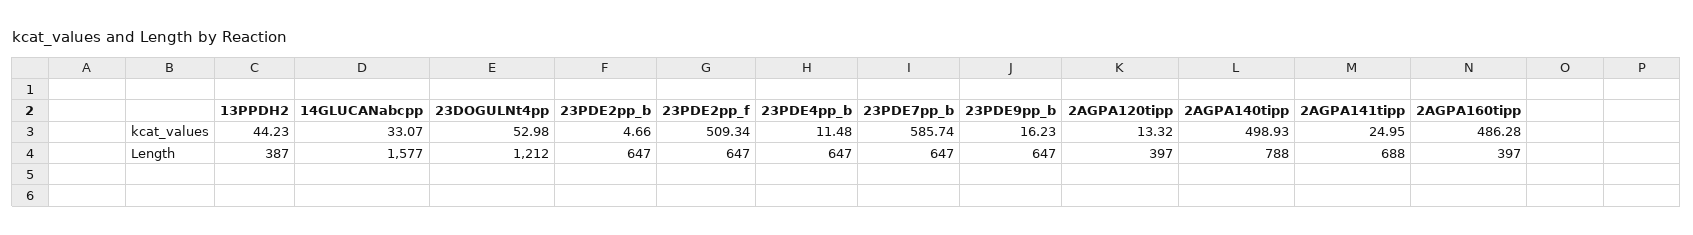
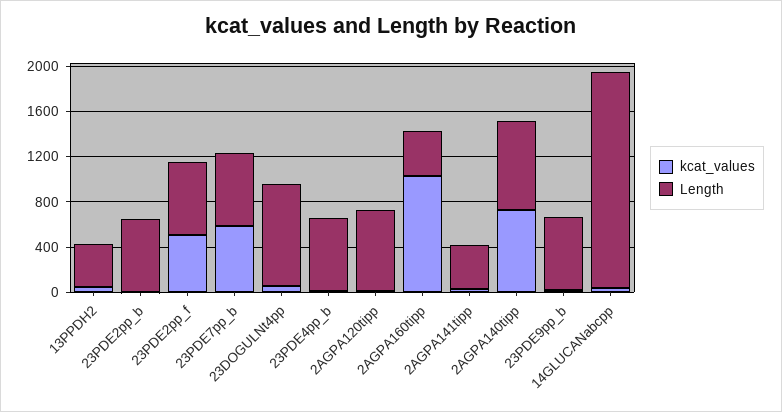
  {
    "kcat_values": {
      "13PPDH2": 44.23,
      "14GLUCANabcpp": 33.07,
      "23DOGULNt4pp": 52.98,
      "23PDE2pp_b": 4.66,
      "23PDE2pp_f": 509.34,
      "23PDE4pp_b": 11.48,
      "23PDE7pp_b": 585.74,
      "23PDE9pp_b": 16.23,
      "2AGPA120tipp": 13.32,
-     "2AGPA140tipp": 498.93,
+     "2AGPA140tipp": 700,
      "2AGPA141tipp": 24.95,
-     "2AGPA160tipp": 486.28
+     "2AGPA160tipp": 1000
    },
    "Length": {
      "13PPDH2": 387,
-     "14GLUCANabcpp": 1577,
+     "14GLUCANabcpp": 1900,
-     "23DOGULNt4pp": 1212,
+     "23DOGULNt4pp": 900,
      "23PDE2pp_b": 647,
      "23PDE2pp_f": 647,
      "23PDE4pp_b": 647,
      "23PDE7pp_b": 647,
      "23PDE9pp_b": 647,
-     "2AGPA120tipp": 397,
+     "2AGPA120tipp": 700,
      "2AGPA140tipp": 788,
-     "2AGPA141tipp": 688,
+     "2AGPA141tipp": 400,
      "2AGPA160tipp": 397
    }
  }

